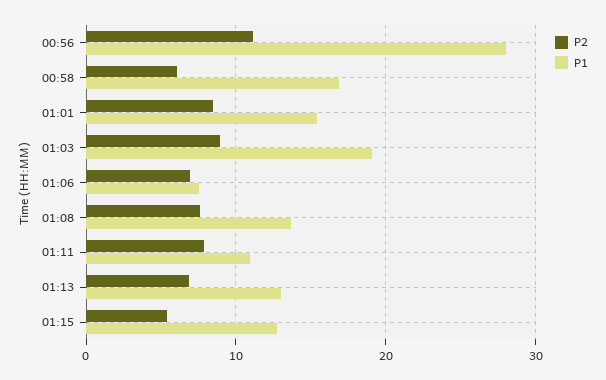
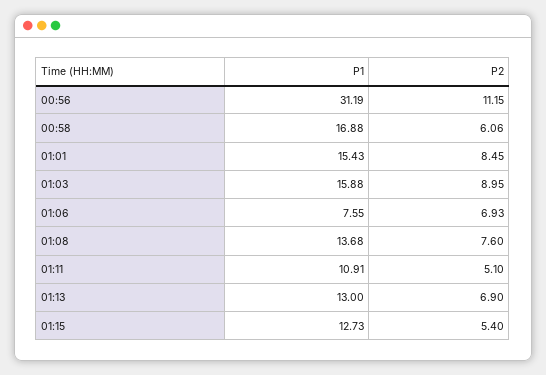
  {
    "P2": {
      "00:56": 11.15,
      "00:58": 6.06,
      "01:01": 8.45,
      "01:03": 8.95,
      "01:06": 6.93,
      "01:08": 7.6,
-     "01:11": 8,
+     "01:11": 5.1,
      "01:13": 6.9,
      "01:15": 5.4
    },
    "P1": {
-     "00:56": 28,
+     "00:56": 31.19,
      "00:58": 16.88,
      "01:01": 15.43,
-     "01:03": 19,
+     "01:03": 15.88,
      "01:06": 7.55,
      "01:08": 13.68,
      "01:11": 10.91,
      "01:13": 13,
      "01:15": 12.73
    }
  }

